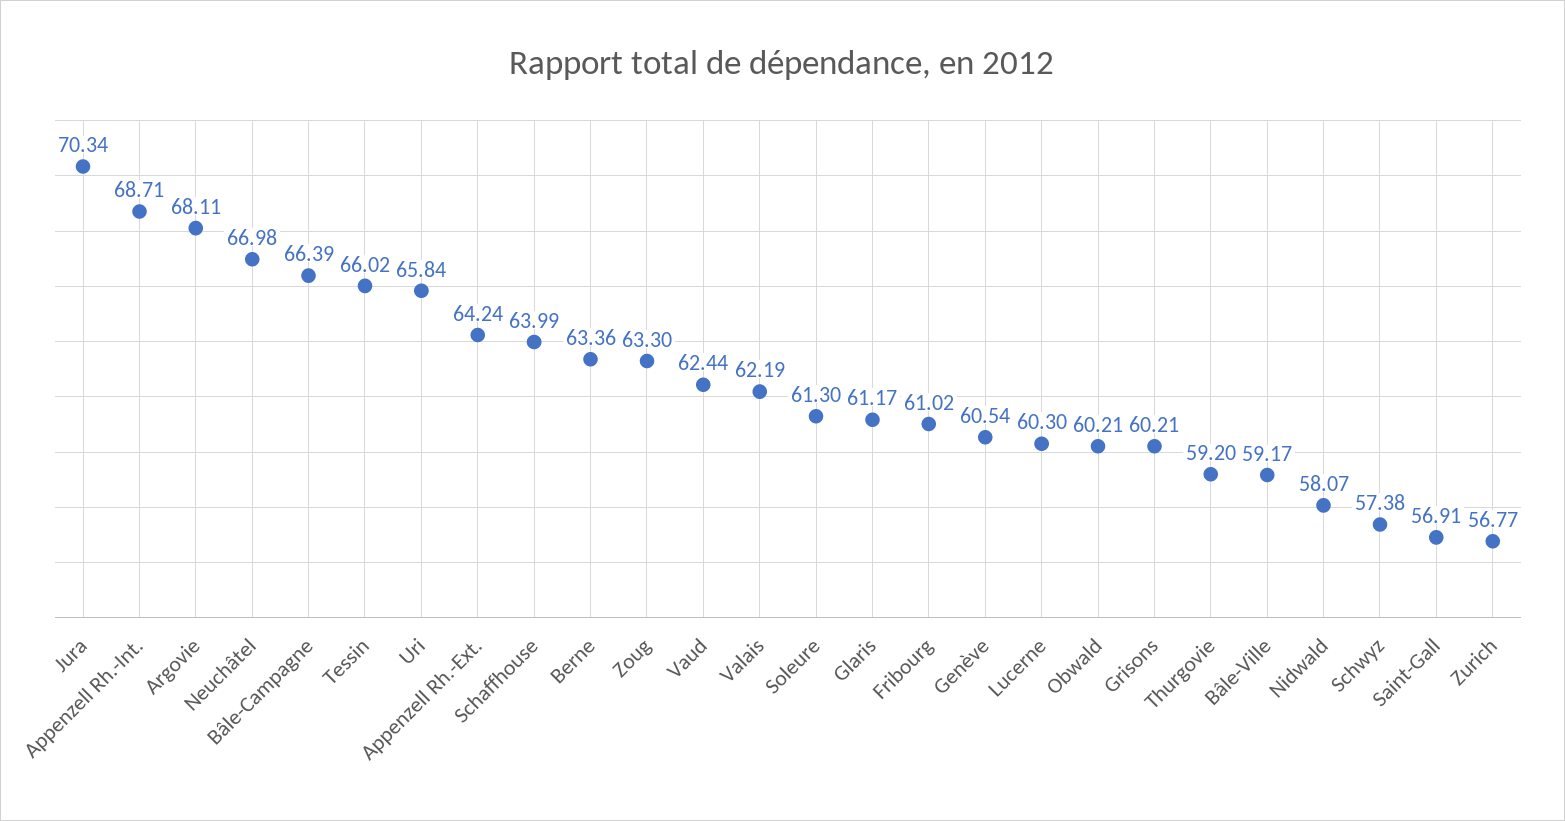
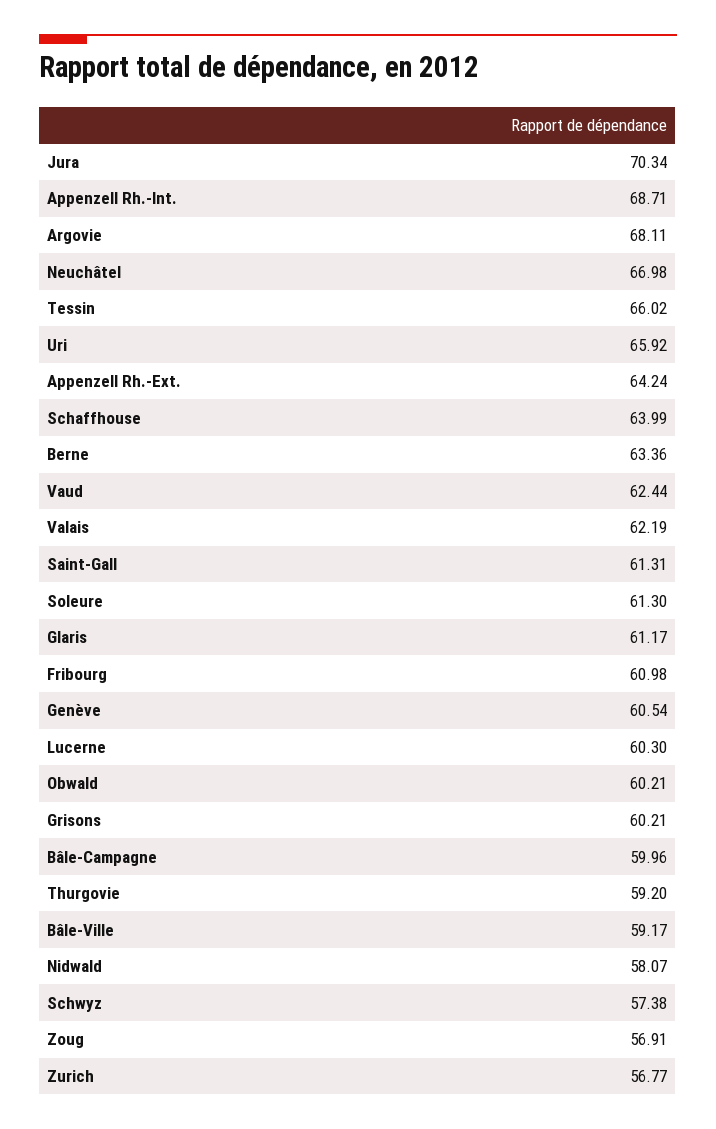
  {
    "Jura": 70.34,
    "Appenzell Rh.-Int.": 68.71,
    "Argovie": 68.11,
    "Neuchâtel": 66.98,
-   "Bâle-Campagne": 66.39,
+   "Bâle-Campagne": 59.96,
    "Tessin": 66.02,
-   "Uri": 65.84,
+   "Uri": 65.92,
    "Appenzell Rh.-Ext.": 64.24,
    "Schaffhouse": 63.99,
    "Berne": 63.36,
-   "Zoug": 63.3,
+   "Zoug": 56.91,
    "Vaud": 62.44,
    "Valais": 62.19,
    "Soleure": 61.3,
    "Glaris": 61.17,
-   "Fribourg": 61.02,
+   "Fribourg": 60.98,
    "Genève": 60.54,
    "Lucerne": 60.3,
    "Obwald": 60.21,
    "Grisons": 60.21,
    "Thurgovie": 59.2,
    "Bâle-Ville": 59.17,
    "Nidwald": 58.07,
    "Schwyz": 57.38,
-   "Saint-Gall": 56.91,
+   "Saint-Gall": 61.31,
    "Zurich": 56.77
  }

